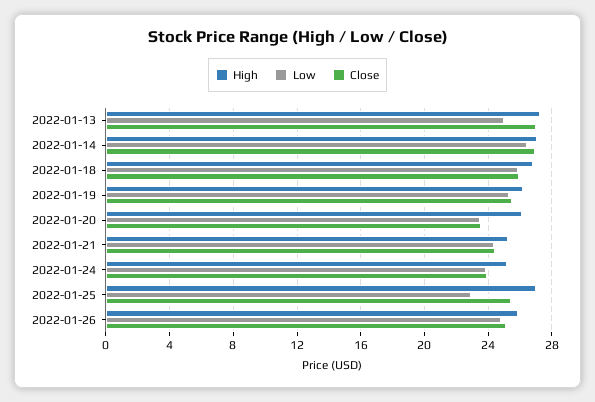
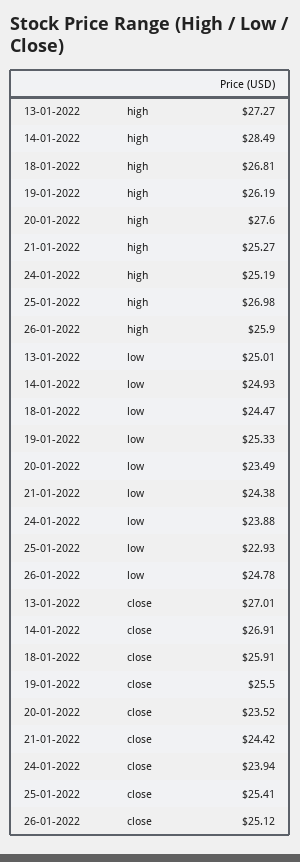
  {
    "High": {
      "2022-01-13": 27.27,
-     "2022-01-14": 27,
+     "2022-01-14": 28.49,
      "2022-01-18": 26.81,
      "2022-01-19": 26.19,
-     "2022-01-20": 26,
+     "2022-01-20": 27.6,
      "2022-01-21": 25.27,
      "2022-01-24": 25.19,
      "2022-01-25": 26.98,
      "2022-01-26": 25.9
    },
    "Low": {
      "2022-01-13": 25.01,
-     "2022-01-14": 26.5,
+     "2022-01-14": 24.93,
-     "2022-01-18": 26,
+     "2022-01-18": 24.47,
      "2022-01-19": 25.33,
      "2022-01-20": 23.49,
      "2022-01-21": 24.38,
      "2022-01-24": 23.88,
      "2022-01-25": 22.93,
      "2022-01-26": 24.78
    },
    "Close": {
      "2022-01-13": 27.01,
      "2022-01-14": 26.91,
      "2022-01-18": 25.91,
      "2022-01-19": 25.5,
      "2022-01-20": 23.52,
      "2022-01-21": 24.42,
      "2022-01-24": 23.94,
      "2022-01-25": 25.41,
      "2022-01-26": 25.12
    }
  }

